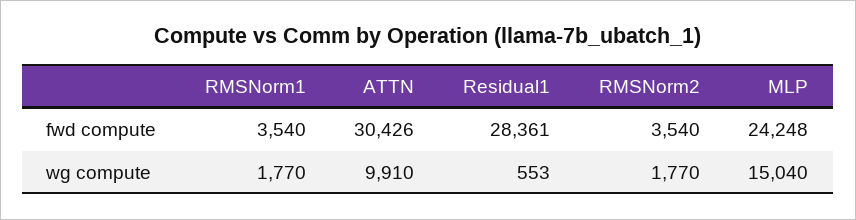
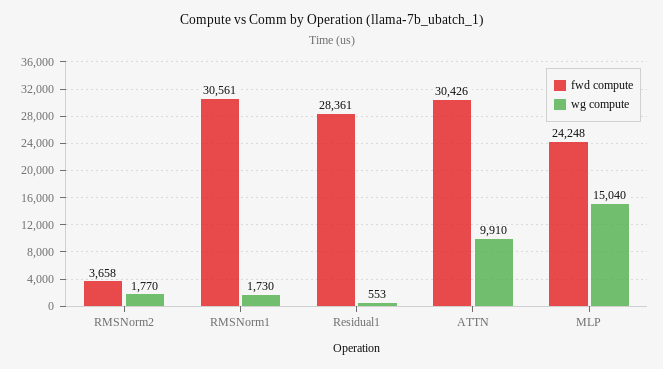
  {
    "fwd compute": {
-     "RMSNorm1": 3540,
+     "RMSNorm1": 30561,
      "ATTN": 30426,
      "Residual1": 28361,
-     "RMSNorm2": 3540,
+     "RMSNorm2": 3658,
      "MLP": 24248
    },
    "wg compute": {
-     "RMSNorm1": 1770,
+     "RMSNorm1": 1730,
      "ATTN": 9910,
      "Residual1": 553,
      "RMSNorm2": 1770,
      "MLP": 15040
    }
  }

